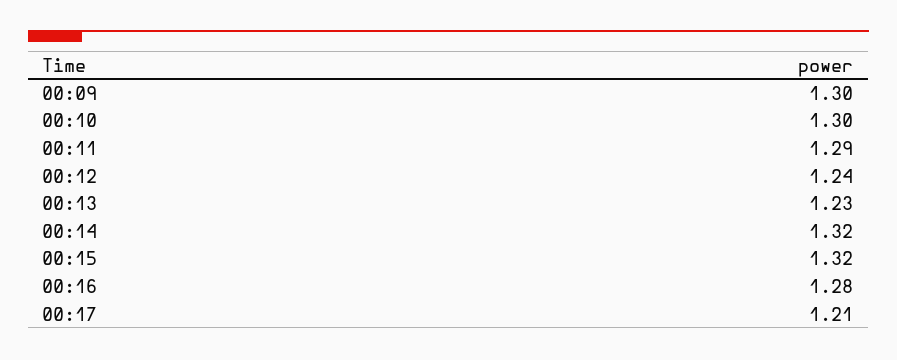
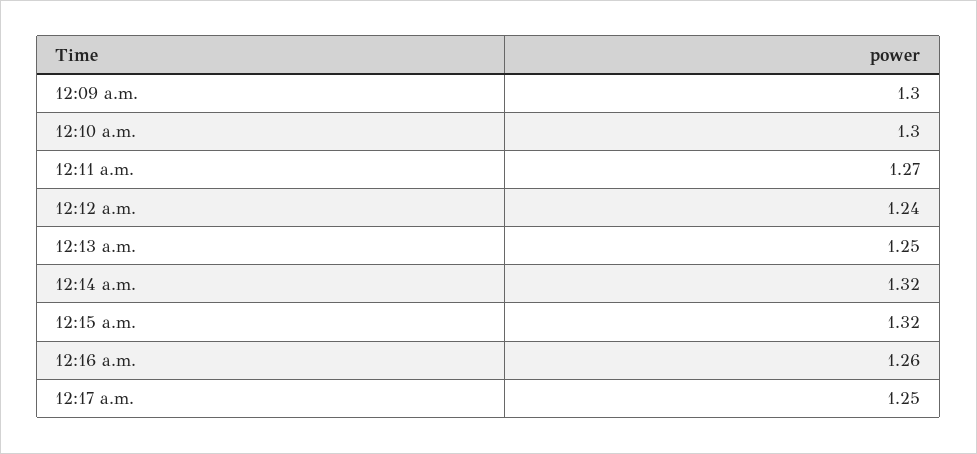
  {
    "00:09": 1.3,
    "00:10": 1.3,
-   "00:11": 1.29,
+   "00:11": 1.27,
    "00:12": 1.24,
-   "00:13": 1.23,
+   "00:13": 1.25,
    "00:14": 1.32,
    "00:15": 1.32,
-   "00:16": 1.28,
+   "00:16": 1.26,
-   "00:17": 1.21
+   "00:17": 1.25
  }

